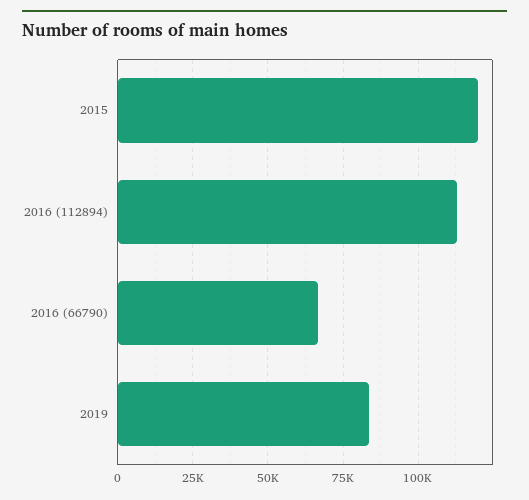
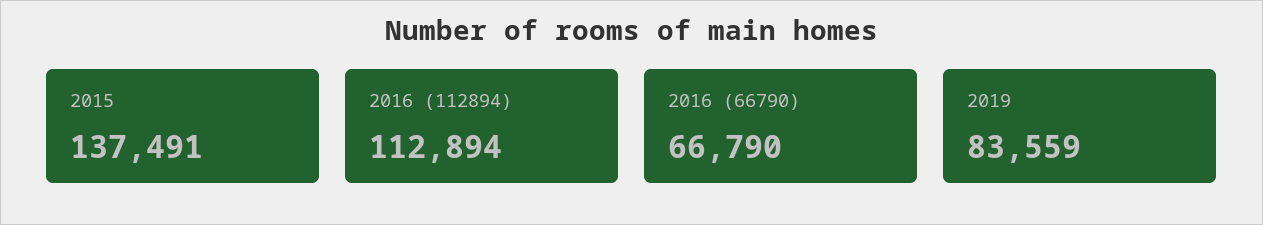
  {
-   "2015": 120000,
+   "2015": 137491,
    "2016 (112894)": 112894,
    "2016 (66790)": 66790,
    "2019": 83559
  }

